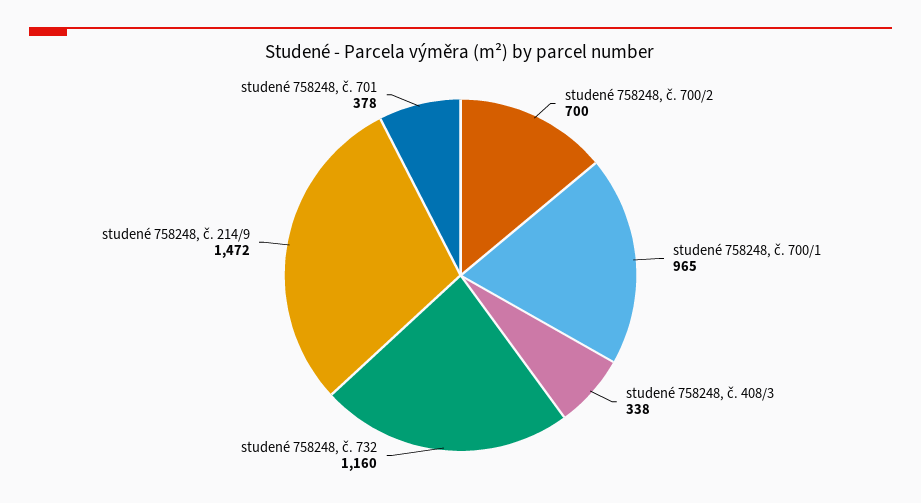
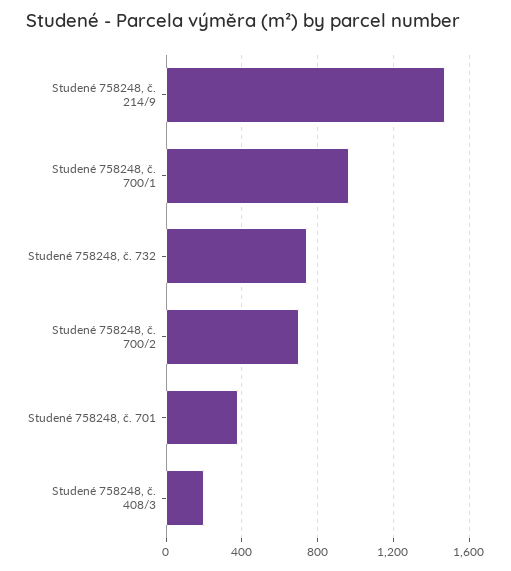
  {
    "studené 758248, č. 700/2": 700,
    "studené 758248, č. 700/1": 965,
-   "studené 758248, č. 408/3": 338,
+   "studené 758248, č. 408/3": 200,
-   "studené 758248, č. 732": 1160,
+   "studené 758248, č. 732": 750,
    "studené 758248, č. 214/9": 1472,
    "studené 758248, č. 701": 378
  }

